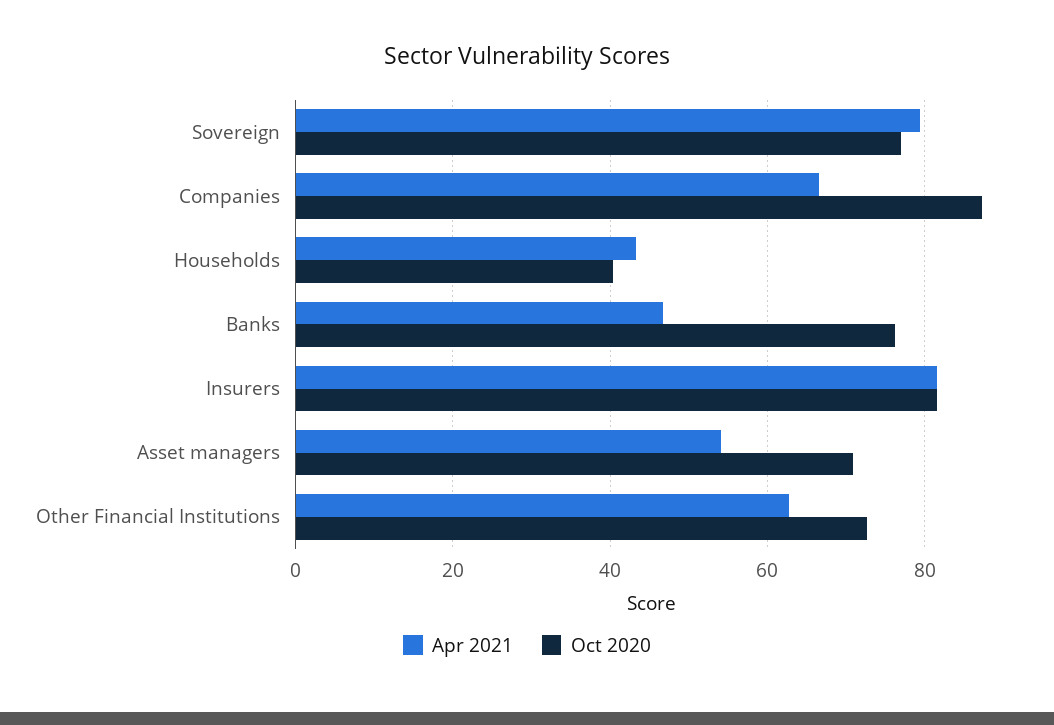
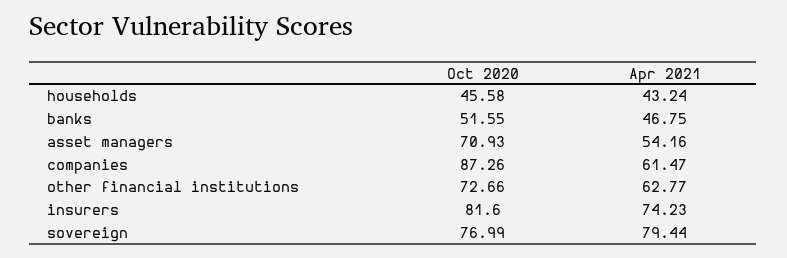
  {
    "Apr 2021": {
      "Sovereign": 79.44,
-     "Companies": 66,
+     "Companies": 61.47,
      "Households": 43.24,
      "Banks": 46.75,
-     "Insurers": 82,
+     "Insurers": 74.23,
      "Asset managers": 54.16,
      "Other Financial Institutions": 62.77
    },
    "Oct 2020": {
      "Sovereign": 76.99,
      "Companies": 87.26,
-     "Households": 40,
+     "Households": 45.58,
-     "Banks": 76,
+     "Banks": 51.55,
      "Insurers": 81.6,
      "Asset managers": 70.93,
      "Other Financial Institutions": 72.66
    }
  }

